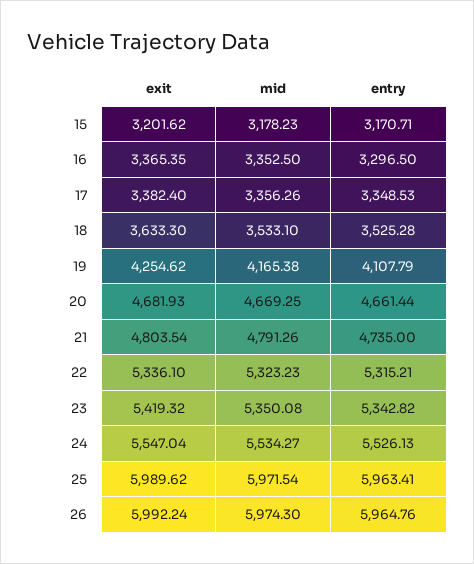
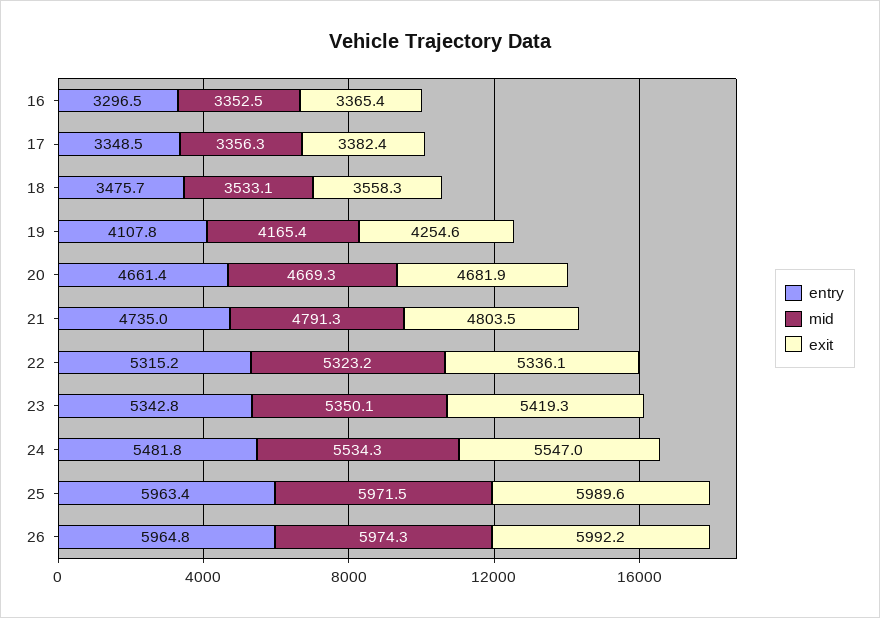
  {
    "exit": {
-     "15": 3201.62,
      "16": 3365.35,
      "17": 3382.4,
-     "18": 3633.3,
+     "18": 3558.3,
      "19": 4254.62,
      "20": 4681.93,
      "21": 4803.54,
      "22": 5336.1,
      "23": 5419.32,
      "24": 5547.04,
      "25": 5989.62,
      "26": 5992.24
    },
    "mid": {
-     "15": 3178.23,
      "16": 3352.5,
      "17": 3356.26,
      "18": 3533.1,
      "19": 4165.38,
      "20": 4669.25,
      "21": 4791.26,
      "22": 5323.23,
      "23": 5350.08,
      "24": 5534.27,
      "25": 5971.54,
      "26": 5974.3
    },
    "entry": {
-     "15": 3170.71,
      "16": 3296.5,
      "17": 3348.53,
-     "18": 3525.28,
+     "18": 3475.7,
      "19": 4107.79,
      "20": 4661.44,
      "21": 4735,
      "22": 5315.21,
      "23": 5342.82,
-     "24": 5526.13,
+     "24": 5481.8,
      "25": 5963.41,
      "26": 5964.76
    }
  }

